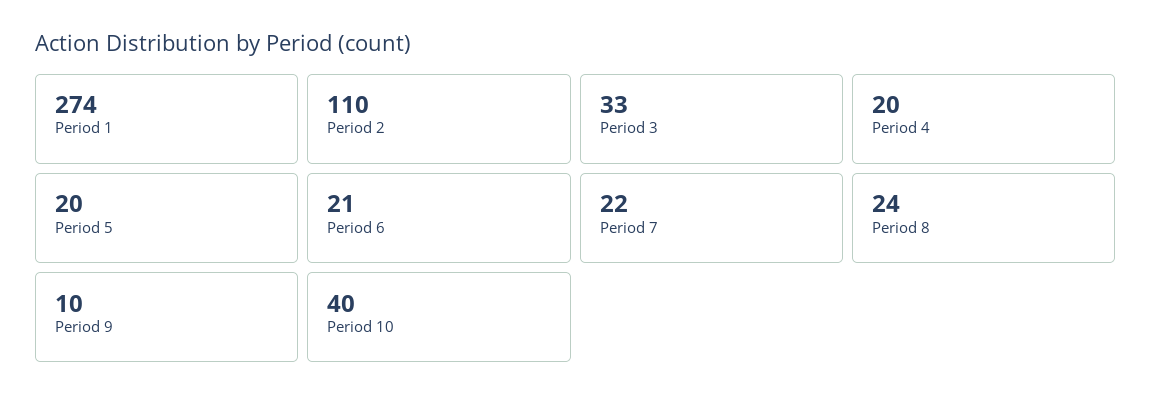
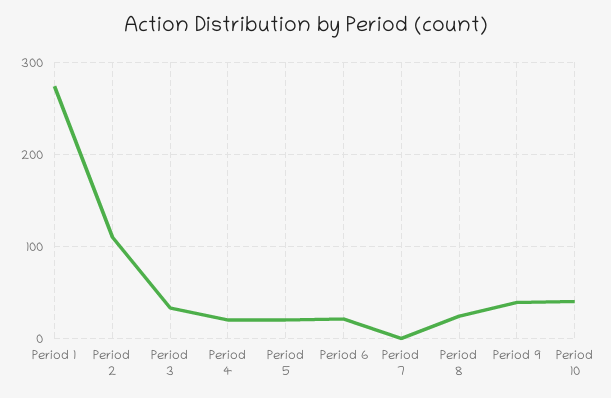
  {
    "Period 1": 274,
    "Period 2": 110,
    "Period 3": 33,
    "Period 4": 20,
    "Period 5": 20,
    "Period 6": 21,
-   "Period 7": 22,
+   "Period 7": 0,
    "Period 8": 24,
-   "Period 9": 10,
+   "Period 9": 40,
    "Period 10": 40
  }

